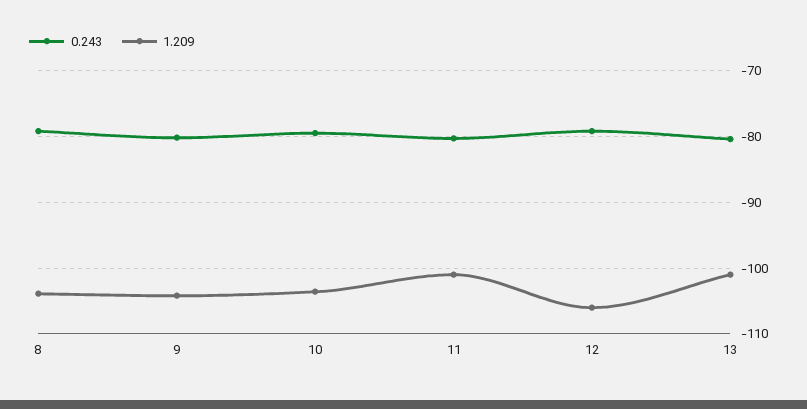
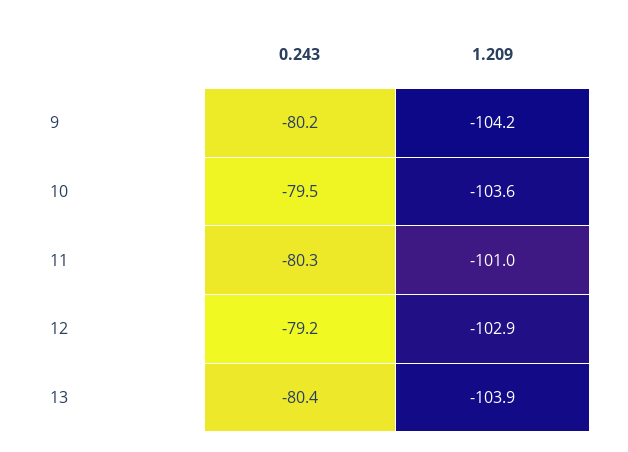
  {
    "0.243": {
-     "8": -79,
      "9": -80.2,
      "10": -79.5,
      "11": -80.3,
      "12": -79.2,
      "13": -80.4
    },
    "1.209": {
-     "8": -104,
      "9": -104.2,
      "10": -103.6,
      "11": -101,
-     "12": -106,
+     "12": -102.9,
-     "13": -101
+     "13": -103.9
    }
  }

